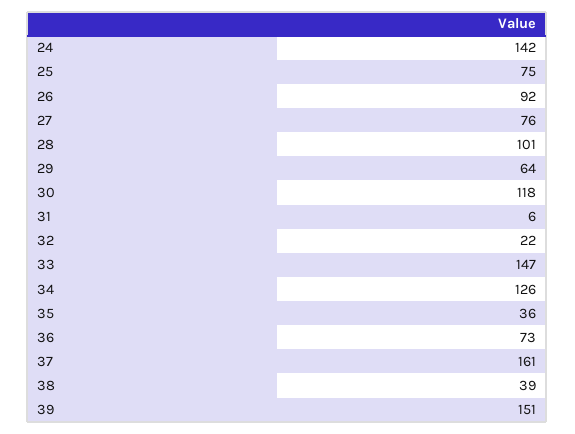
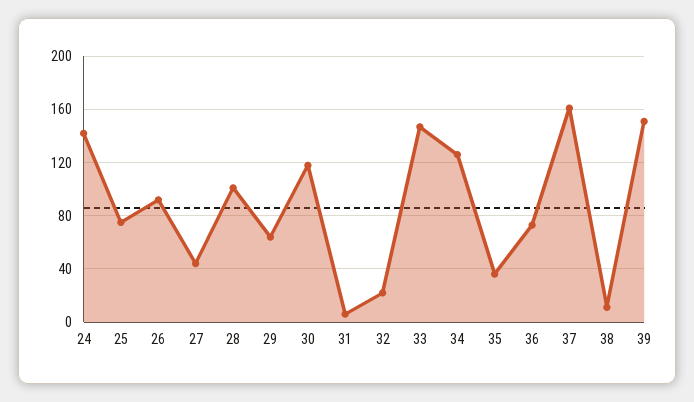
  {
    "24": 142,
    "25": 75,
    "26": 92,
-   "27": 76,
+   "27": 45,
    "28": 101,
    "29": 64,
    "30": 118,
    "31": 6,
    "32": 22,
    "33": 147,
    "34": 126,
    "35": 36,
    "36": 73,
    "37": 161,
-   "38": 39,
+   "38": 10,
    "39": 151
  }

